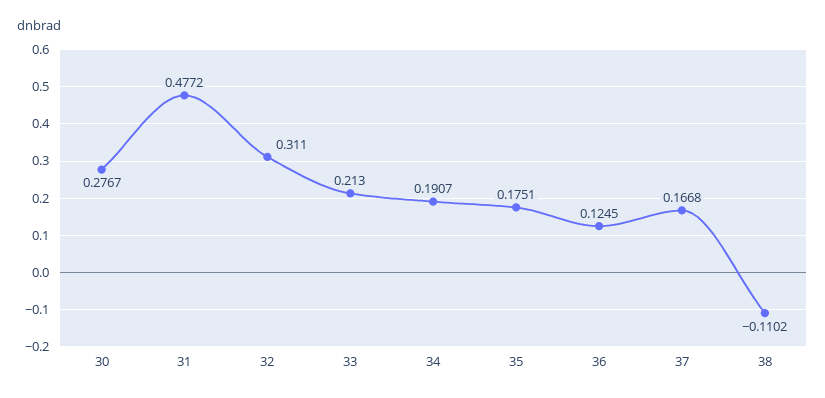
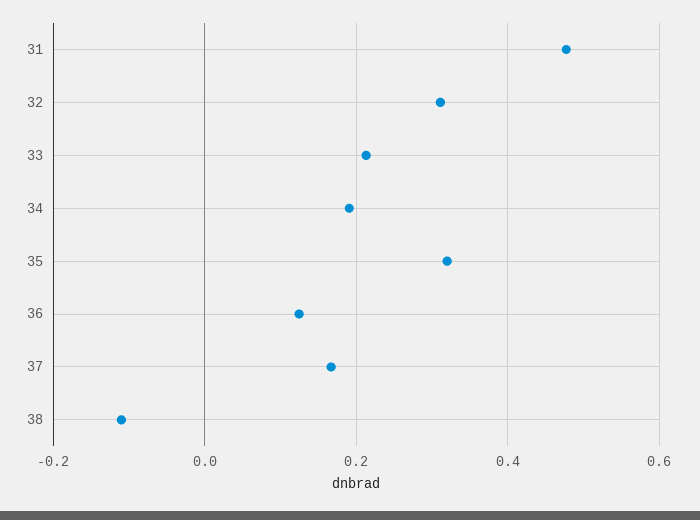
  {
-   "30": 0.2767,
    "31": 0.4772,
    "32": 0.311,
    "33": 0.213,
    "34": 0.1907,
-   "35": 0.1751,
+   "35": 0.32,
    "36": 0.1245,
    "37": 0.1668,
    "38": -0.1102
  }

